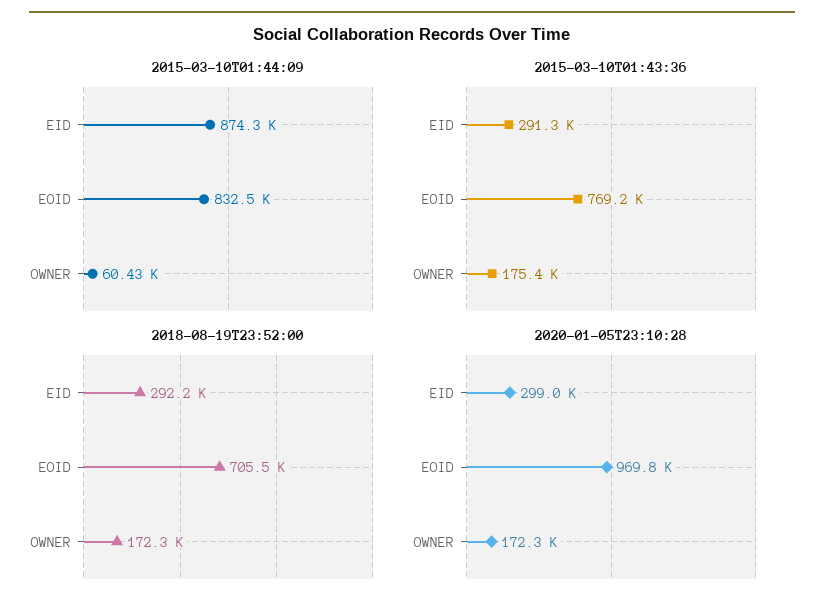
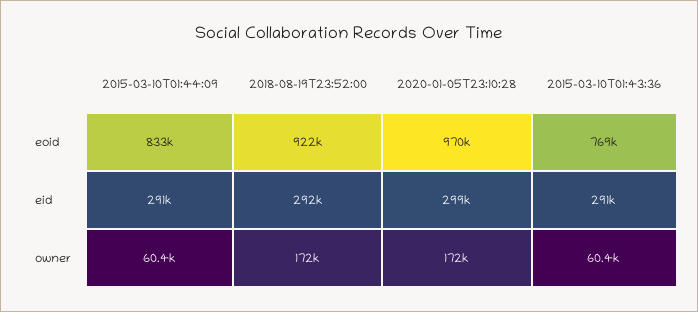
  {
    "2015-03-10T01:44:09": {
-     "EID": 874300,
+     "EID": 291000,
      "EOID": 832500,
      "OWNER": 60430
    },
    "2015-03-10T01:43:36": {
      "EID": 291300,
      "EOID": 769200,
-     "OWNER": 175400
+     "OWNER": 60400
    },
    "2018-08-19T23:52:00": {
      "EID": 292200,
-     "EOID": 705500,
+     "EOID": 922000,
      "OWNER": 172300
    },
    "2020-01-05T23:10:28": {
      "EID": 299000,
      "EOID": 969800,
      "OWNER": 172300
    }
  }

